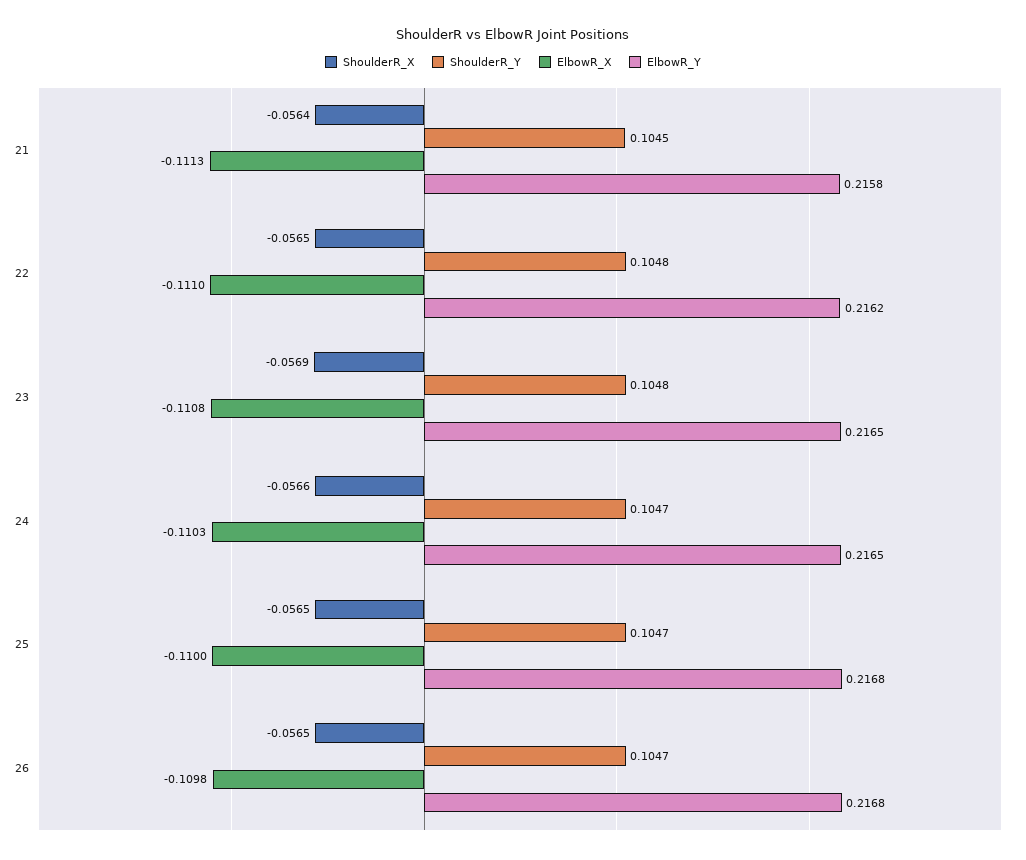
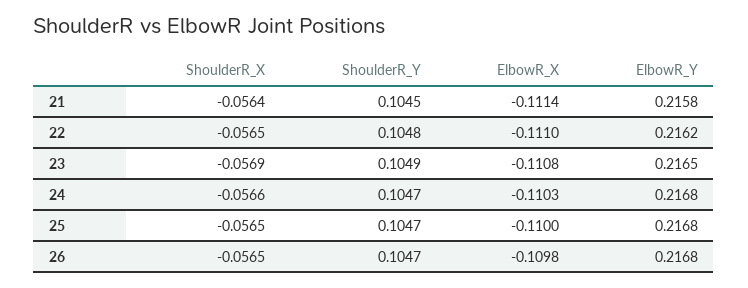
  {
    "ShoulderR_X": {
      "21": -0.0564,
      "22": -0.0565,
      "23": -0.0569,
      "24": -0.0566,
      "25": -0.0565,
      "26": -0.0565
    },
    "ShoulderR_Y": {
      "21": 0.1045,
      "22": 0.1048,
-     "23": 0.1048,
+     "23": 0.1049,
      "24": 0.1047,
      "25": 0.1047,
      "26": 0.1047
    },
    "ElbowR_X": {
-     "21": -0.1113,
+     "21": -0.1114,
      "22": -0.111,
      "23": -0.1108,
      "24": -0.1103,
      "25": -0.11,
      "26": -0.1098
    },
    "ElbowR_Y": {
      "21": 0.2158,
      "22": 0.2162,
      "23": 0.2165,
-     "24": 0.2165,
+     "24": 0.2168,
      "25": 0.2168,
      "26": 0.2168
    }
  }

